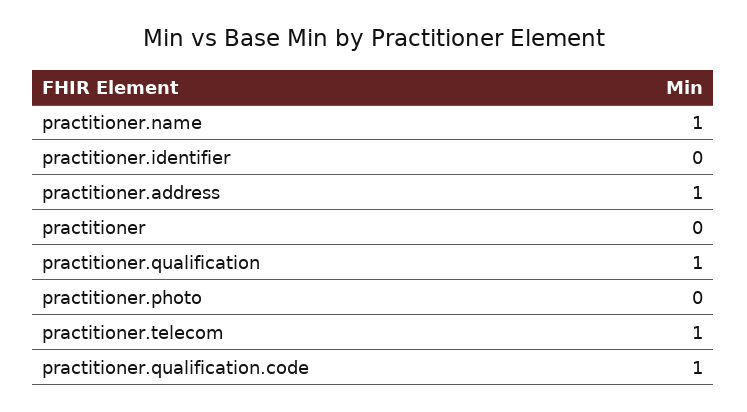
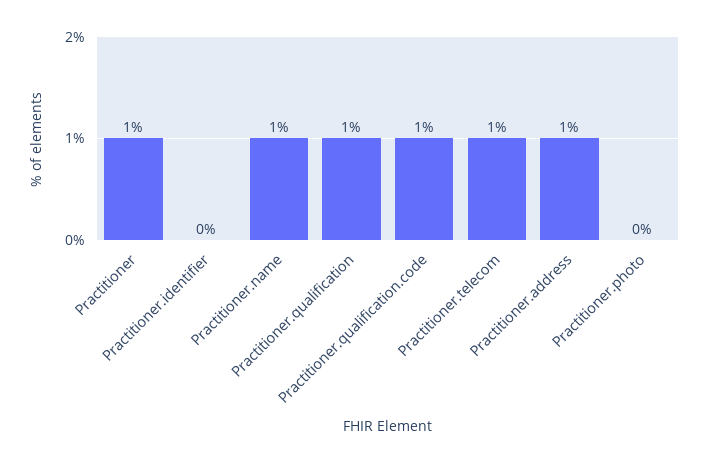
  {
    "practitioner.name": 1,
    "practitioner.identifier": 0,
    "practitioner.address": 1,
-   "practitioner": 0,
+   "practitioner": 1,
    "practitioner.qualification": 1,
    "practitioner.photo": 0,
    "practitioner.telecom": 1,
    "practitioner.qualification.code": 1
  }

